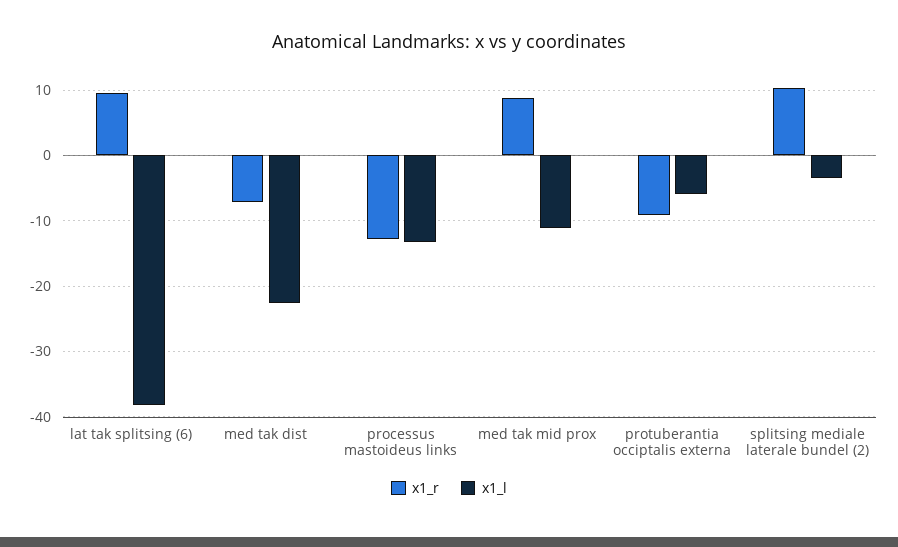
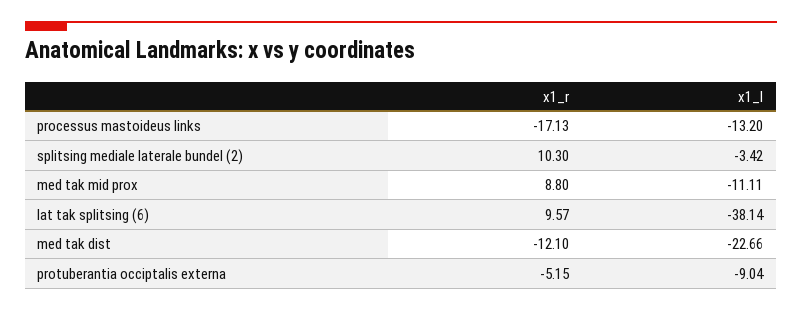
  {
    "x1_r": {
      "lat tak splitsing (6)": 9.57,
-     "med tak dist": -7,
+     "med tak dist": -12.1,
-     "processus mastoideus links": -13,
+     "processus mastoideus links": -17.13,
      "med tak mid prox": 8.8,
-     "protuberantia occiptalis externa": -9,
+     "protuberantia occiptalis externa": -5.15,
      "splitsing mediale laterale bundel (2)": 10.3
    },
    "x1_l": {
      "lat tak splitsing (6)": -38.14,
      "med tak dist": -22.66,
      "processus mastoideus links": -13.2,
      "med tak mid prox": -11.11,
-     "protuberantia occiptalis externa": -6,
+     "protuberantia occiptalis externa": -9.04,
      "splitsing mediale laterale bundel (2)": -3.42
    }
  }

